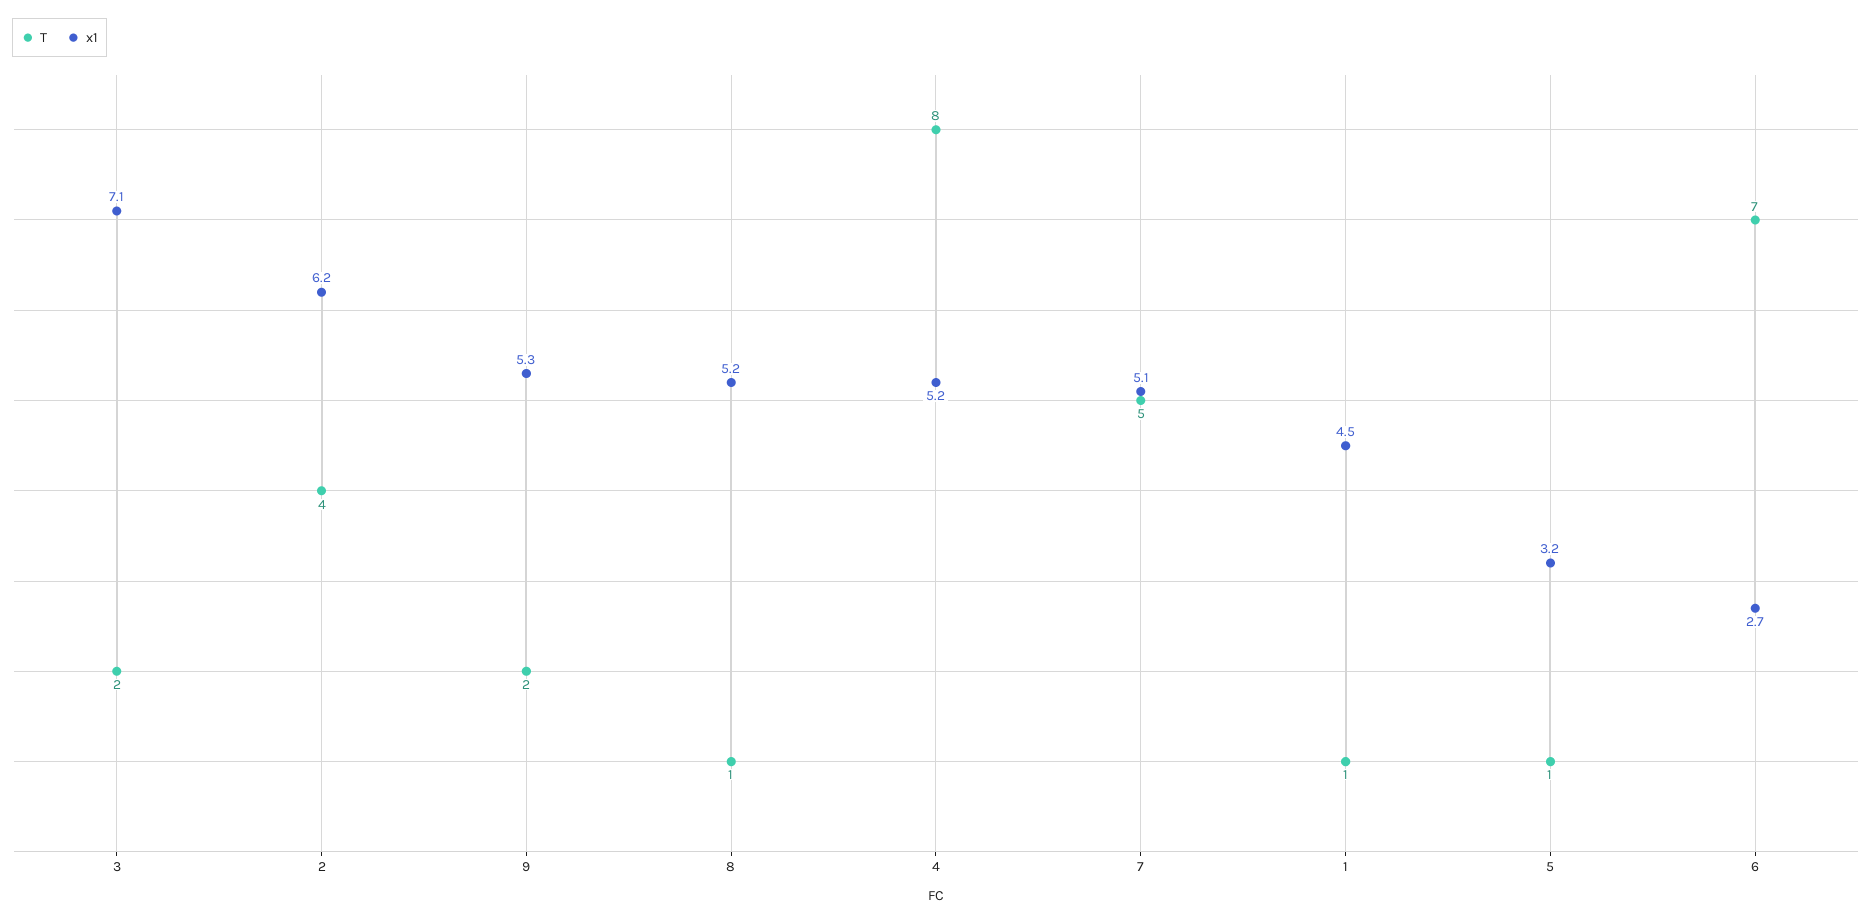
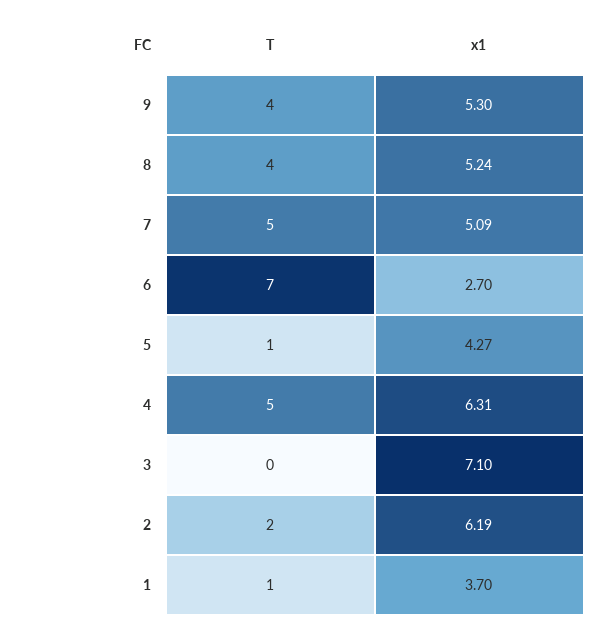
  {
    "T": {
-     "3": 2,
+     "3": 0,
-     "2": 4,
+     "2": 2,
-     "9": 2,
+     "9": 4,
-     "8": 1,
+     "8": 4,
-     "4": 8,
+     "4": 5,
      "7": 5,
      "1": 1,
      "5": 1,
      "6": 7
    },
    "x1": {
      "3": 7.1,
      "2": 6.19,
      "9": 5.3,
      "8": 5.24,
-     "4": 5.2,
+     "4": 6.31,
      "7": 5.09,
-     "1": 4.5,
+     "1": 3.7,
-     "5": 3.2,
+     "5": 4.27,
      "6": 2.7
    }
  }

